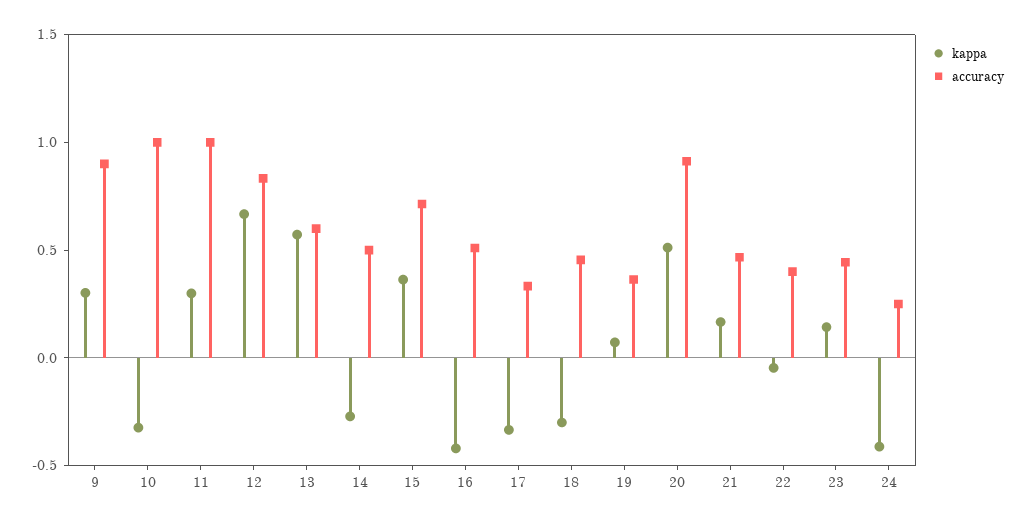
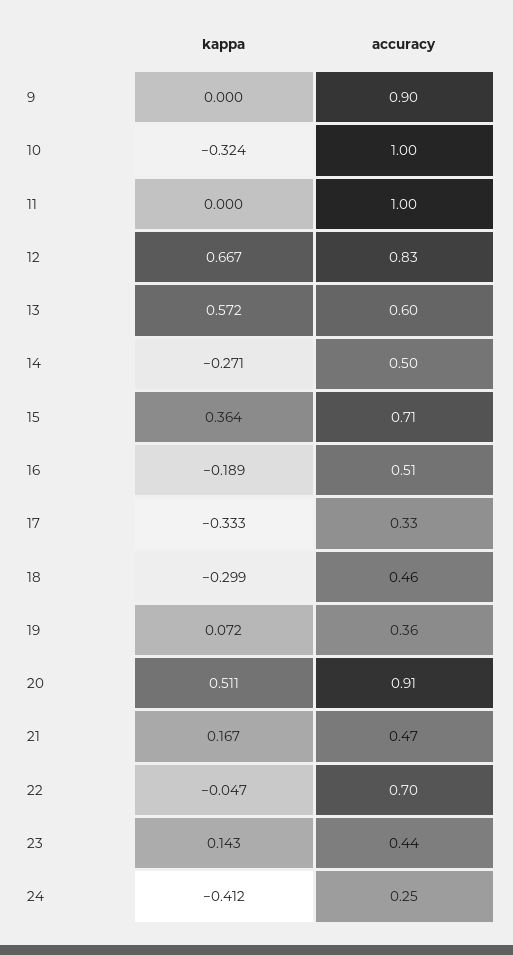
  {
    "kappa": {
-     "9": 0.3,
+     "9": 0,
      "10": -0.324,
-     "11": 0.3,
+     "11": 0,
      "12": 0.667,
      "13": 0.572,
      "14": -0.271,
      "15": 0.364,
-     "16": -0.4,
+     "16": -0.189,
      "17": -0.333,
      "18": -0.299,
      "19": 0.072,
      "20": 0.511,
      "21": 0.167,
      "22": -0.047,
      "23": 0.143,
      "24": -0.412
    },
    "accuracy": {
      "9": 0.9,
      "10": 1,
      "11": 1,
      "12": 0.83,
      "13": 0.6,
      "14": 0.5,
      "15": 0.71,
      "16": 0.51,
      "17": 0.33,
      "18": 0.46,
      "19": 0.36,
      "20": 0.91,
      "21": 0.47,
-     "22": 0.4,
+     "22": 0.7,
      "23": 0.44,
      "24": 0.25
    }
  }

